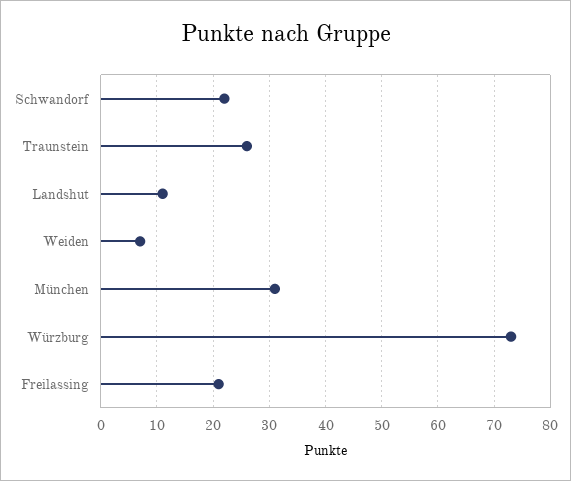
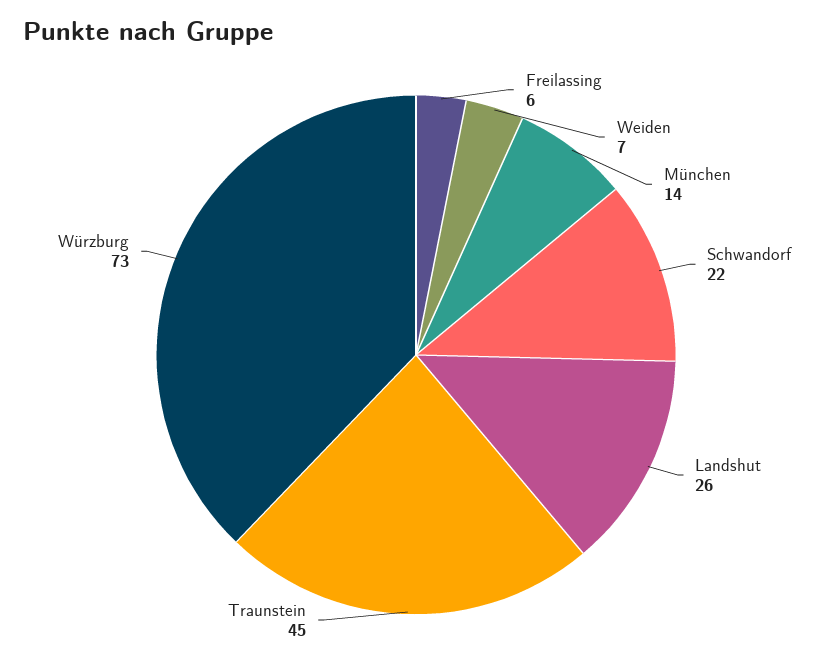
  {
    "Schwandorf": 22,
-   "Traunstein": 25,
+   "Traunstein": 45,
-   "Landshut": 10,
+   "Landshut": 26,
    "Weiden": 7,
-   "München": 30,
+   "München": 14,
    "Würzburg": 73,
-   "Freilassing": 20
+   "Freilassing": 6
  }

